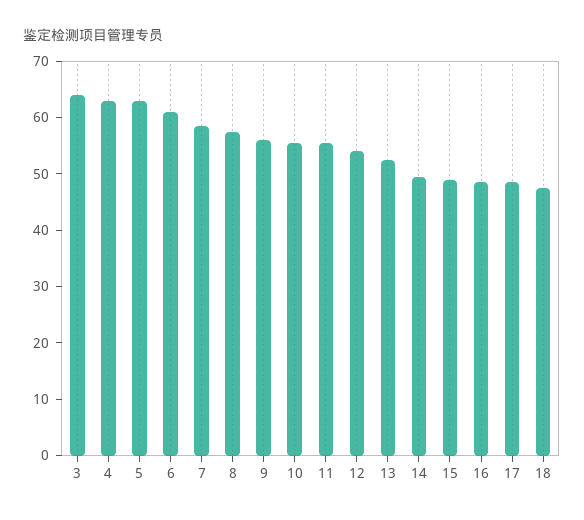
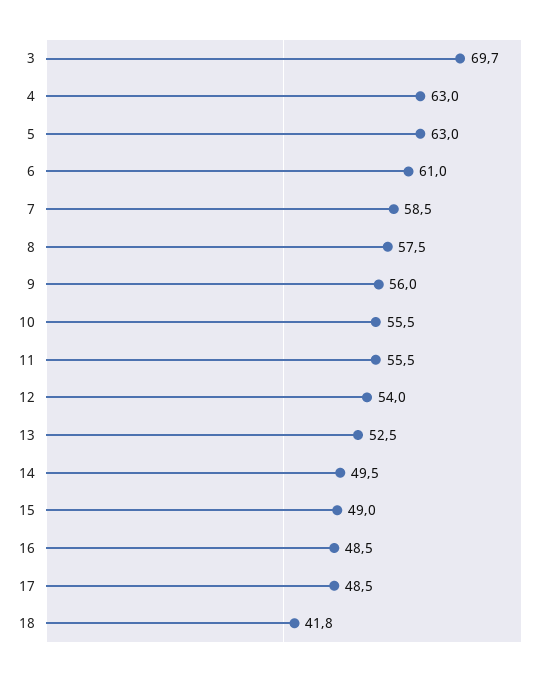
  {
-   "3": 64,
+   "3": 69.7,
    "4": 63,
    "5": 63,
    "6": 61,
    "7": 58.5,
    "8": 57.5,
    "9": 56,
    "10": 55.5,
    "11": 55.5,
    "12": 54,
    "13": 52.5,
    "14": 49.5,
    "15": 49,
    "16": 48.5,
    "17": 48.5,
-   "18": 48
+   "18": 41.8
  }

